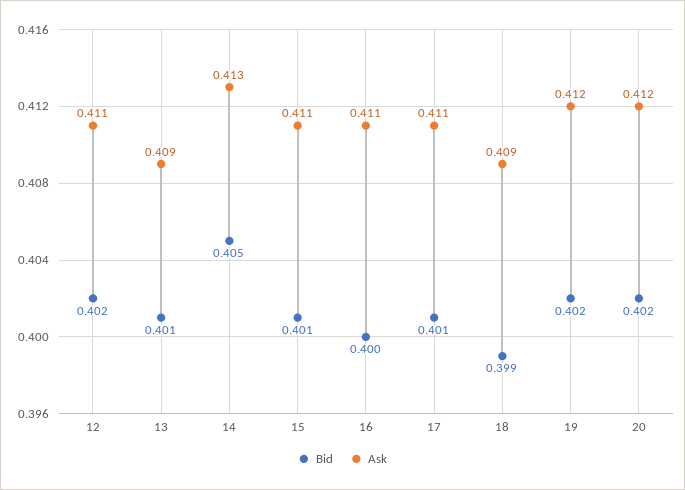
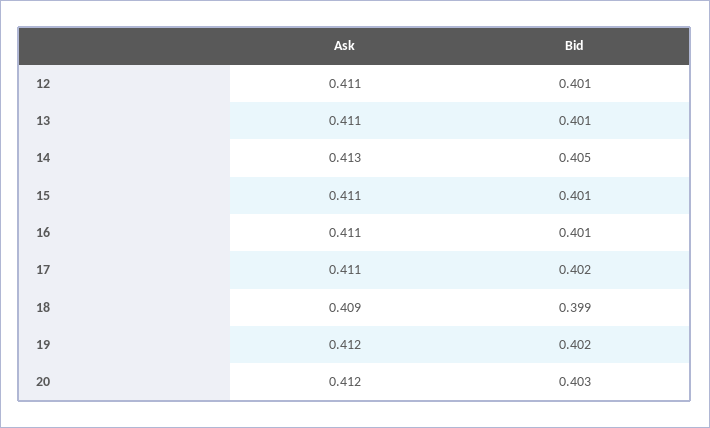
  {
    "Bid": {
-     "12": 0.402,
+     "12": 0.401,
      "13": 0.401,
      "14": 0.405,
      "15": 0.401,
-     "16": 0.4,
+     "16": 0.401,
-     "17": 0.401,
+     "17": 0.402,
      "18": 0.399,
      "19": 0.402,
-     "20": 0.402
+     "20": 0.403
    },
    "Ask": {
      "12": 0.411,
-     "13": 0.409,
+     "13": 0.411,
      "14": 0.413,
      "15": 0.411,
      "16": 0.411,
      "17": 0.411,
      "18": 0.409,
      "19": 0.412,
      "20": 0.412
    }
  }

